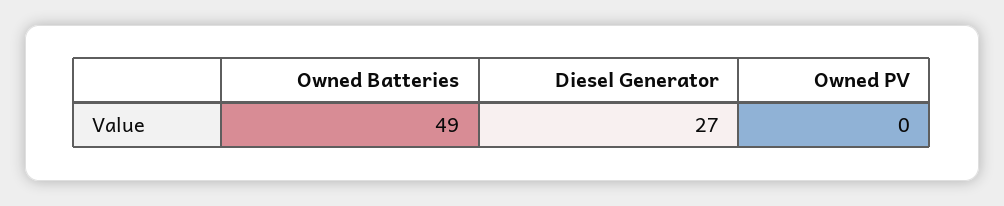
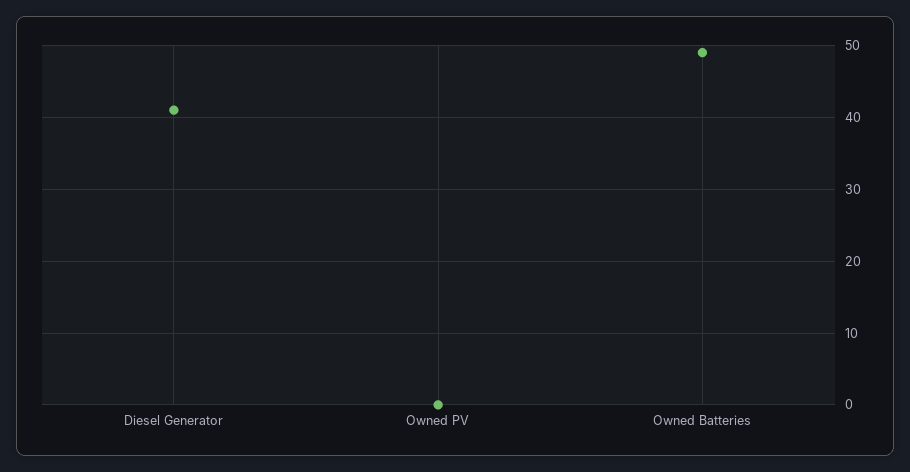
  {
    "Owned Batteries": 49,
-   "Diesel Generator": 27,
+   "Diesel Generator": 41,
    "Owned PV": 0
  }

